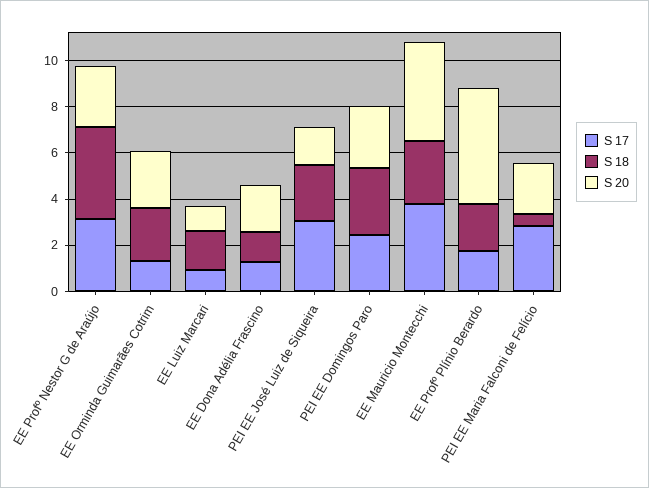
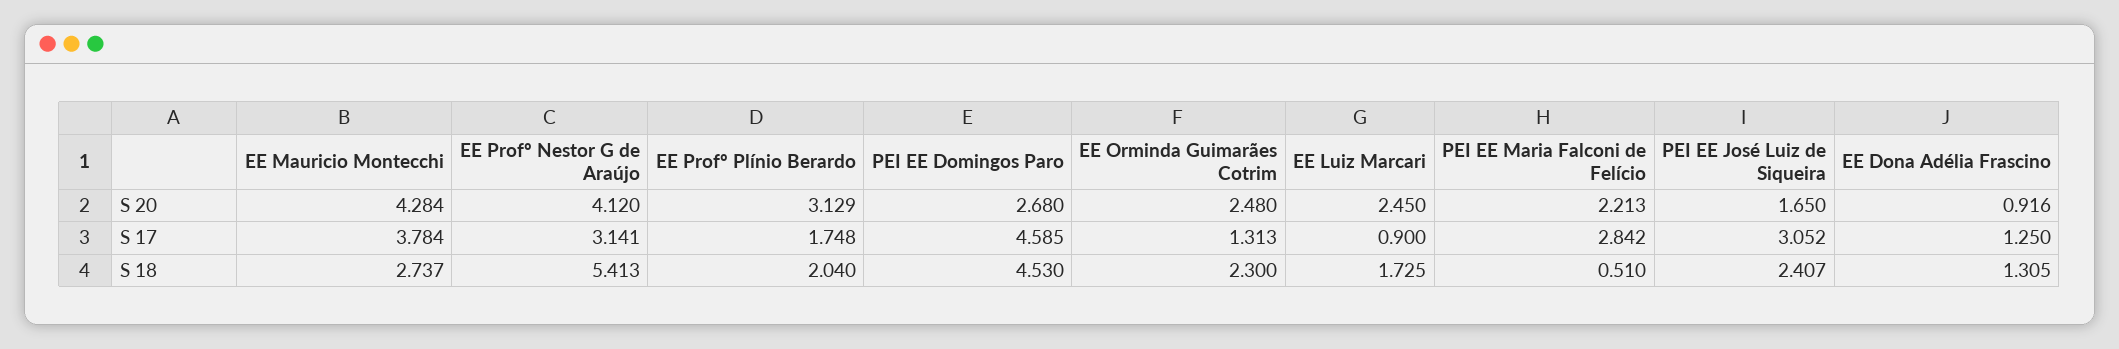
  {
    "S 17": {
      "EE Profº Nestor G de Araújo": 3.141,
      "EE Orminda Guimarães Cotrim": 1.313,
      "EE Luiz Marcari": 0.9,
      "EE Dona Adélia Frascino": 1.25,
      "PEI EE José Luiz de Siqueira": 3.052,
-     "PEI EE Domingos Paro": 2.5,
+     "PEI EE Domingos Paro": 4.585,
      "EE Mauricio Montecchi": 3.784,
      "EE Profº Plínio Berardo": 1.748,
      "PEI EE Maria Falconi de Felício": 2.842
    },
    "S 18": {
-     "EE Profº Nestor G de Araújo": 4,
+     "EE Profº Nestor G de Araújo": 5.413,
      "EE Orminda Guimarães Cotrim": 2.3,
      "EE Luiz Marcari": 1.725,
      "EE Dona Adélia Frascino": 1.305,
      "PEI EE José Luiz de Siqueira": 2.407,
-     "PEI EE Domingos Paro": 3,
+     "PEI EE Domingos Paro": 4.53,
      "EE Mauricio Montecchi": 2.737,
      "EE Profº Plínio Berardo": 2.04,
      "PEI EE Maria Falconi de Felício": 0.51
    },
    "S 20": {
-     "EE Profº Nestor G de Araújo": 2.5,
+     "EE Profº Nestor G de Araújo": 4.12,
      "EE Orminda Guimarães Cotrim": 2.48,
-     "EE Luiz Marcari": 1,
+     "EE Luiz Marcari": 2.45,
-     "EE Dona Adélia Frascino": 2,
+     "EE Dona Adélia Frascino": 0.916,
      "PEI EE José Luiz de Siqueira": 1.65,
      "PEI EE Domingos Paro": 2.68,
      "EE Mauricio Montecchi": 4.284,
-     "EE Profº Plínio Berardo": 5,
+     "EE Profº Plínio Berardo": 3.129,
      "PEI EE Maria Falconi de Felício": 2.213
    }
  }

